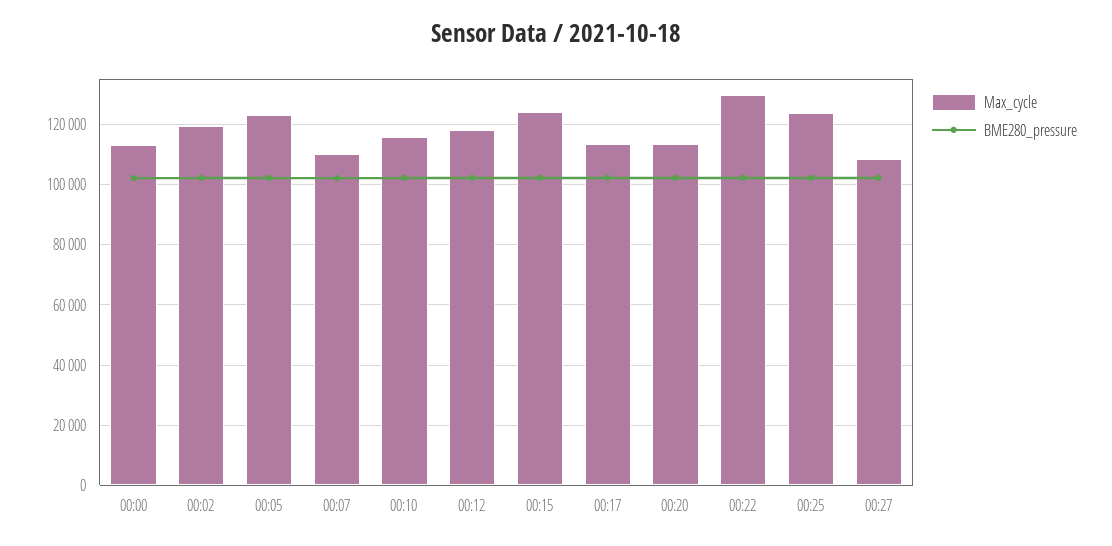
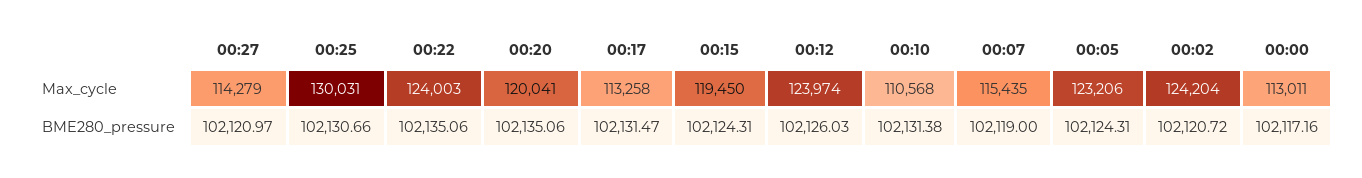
  {
    "Max_cycle": {
      "00:00": 113011,
-     "00:02": 120000,
+     "00:02": 124204,
      "00:05": 123206,
-     "00:07": 110000,
+     "00:07": 115435,
-     "00:10": 116000,
+     "00:10": 110568,
-     "00:12": 118000,
+     "00:12": 123974,
-     "00:15": 124000,
+     "00:15": 119450,
      "00:17": 113258,
-     "00:20": 114000,
+     "00:20": 120041,
-     "00:22": 130000,
+     "00:22": 124003,
-     "00:25": 124000,
+     "00:25": 130031,
-     "00:27": 108000
+     "00:27": 114279
    },
    "BME280_pressure": {
      "00:00": 102117.16,
      "00:02": 102120.72,
      "00:05": 102124.31,
      "00:07": 102119,
      "00:10": 102131.38,
      "00:12": 102126.03,
      "00:15": 102124.31,
      "00:17": 102131.47,
      "00:20": 102135.06,
      "00:22": 102135.06,
      "00:25": 102130.66,
      "00:27": 102120.97
    }
  }

